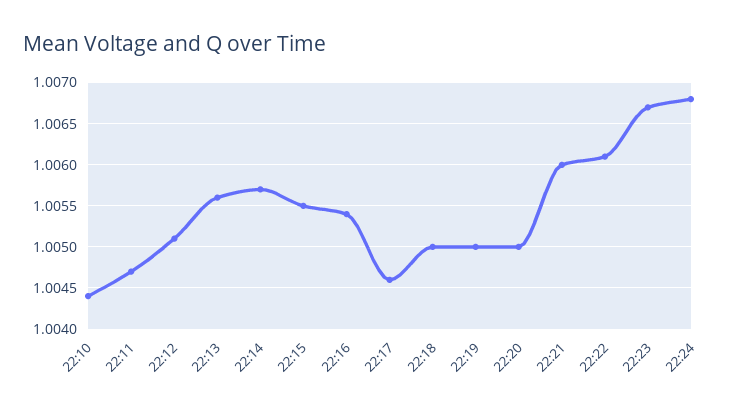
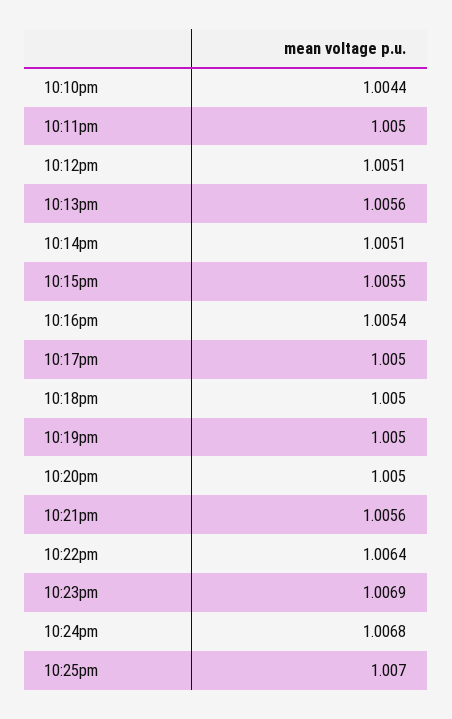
  {
    "22:10": 1.0044,
-   "22:11": 1.0047,
+   "22:11": 1.005,
    "22:12": 1.0051,
    "22:13": 1.0056,
-   "22:14": 1.0057,
+   "22:14": 1.0051,
    "22:15": 1.0055,
    "22:16": 1.0054,
-   "22:17": 1.0046,
+   "22:17": 1.005,
    "22:18": 1.005,
    "22:19": 1.005,
    "22:20": 1.005,
-   "22:21": 1.006,
+   "22:21": 1.0056,
-   "22:22": 1.0061,
+   "22:22": 1.0064,
-   "22:23": 1.0067,
+   "22:23": 1.0069,
-   "22:24": 1.0068
+   "22:24": 1.0068,
+   "10:25pm": 1.007
  }

